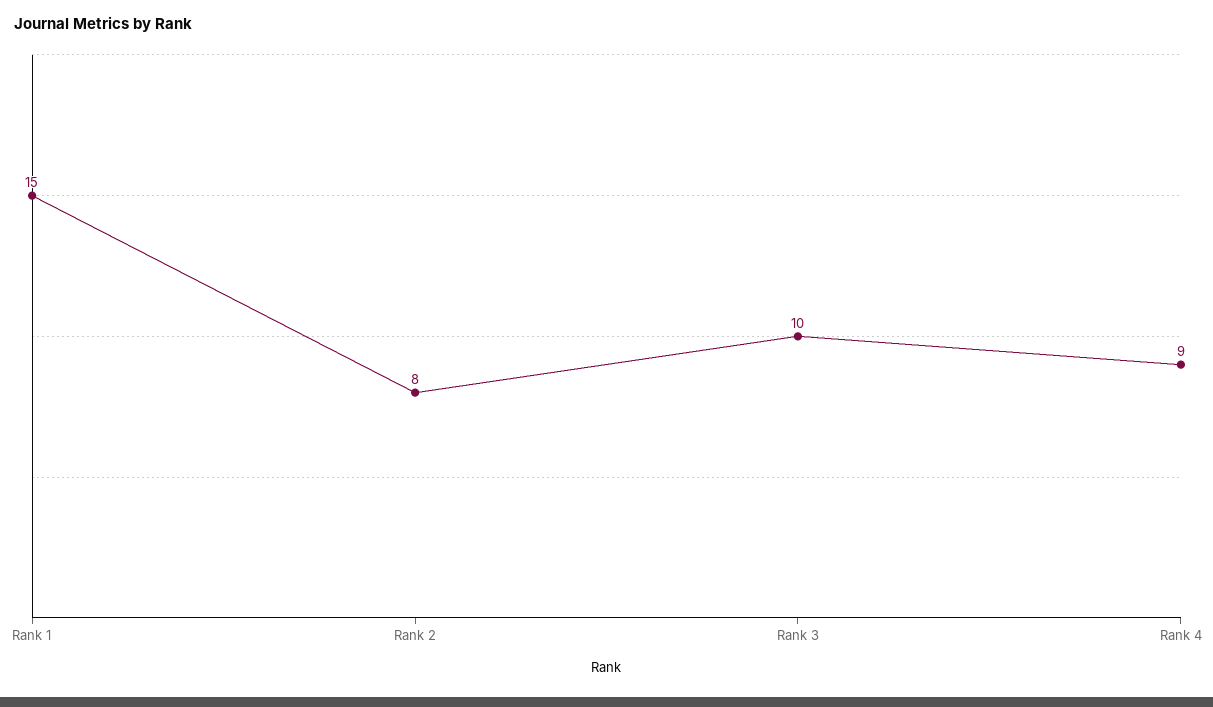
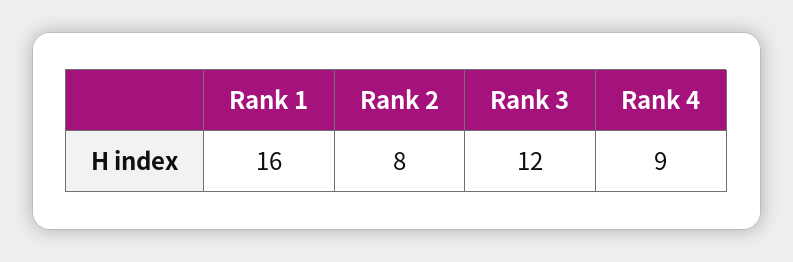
  {
-   "Rank 1": 15,
+   "Rank 1": 16,
    "Rank 2": 8,
-   "Rank 3": 10,
+   "Rank 3": 12,
    "Rank 4": 9
  }

